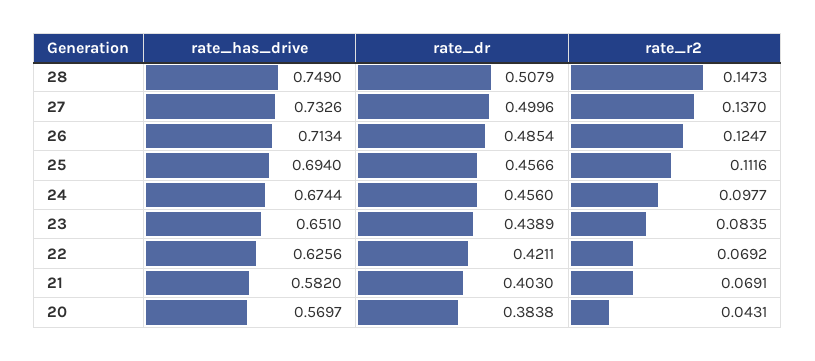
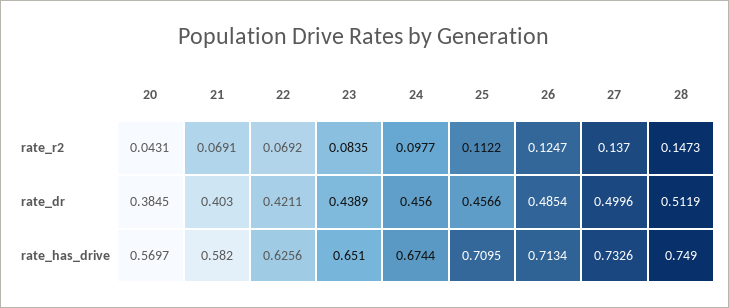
  {
    "rate_has_drive": {
      "28": 0.749,
      "27": 0.7326,
      "26": 0.7134,
-     "25": 0.694,
+     "25": 0.7095,
      "24": 0.6744,
      "23": 0.651,
      "22": 0.6256,
      "21": 0.582,
      "20": 0.5697
    },
    "rate_dr": {
-     "28": 0.5079,
+     "28": 0.5119,
      "27": 0.4996,
      "26": 0.4854,
      "25": 0.4566,
      "24": 0.456,
      "23": 0.4389,
      "22": 0.4211,
      "21": 0.403,
-     "20": 0.3838
+     "20": 0.3845
    },
    "rate_r2": {
      "28": 0.1473,
      "27": 0.137,
      "26": 0.1247,
-     "25": 0.1116,
+     "25": 0.1122,
      "24": 0.0977,
      "23": 0.0835,
      "22": 0.0692,
      "21": 0.0691,
      "20": 0.0431
    }
  }

